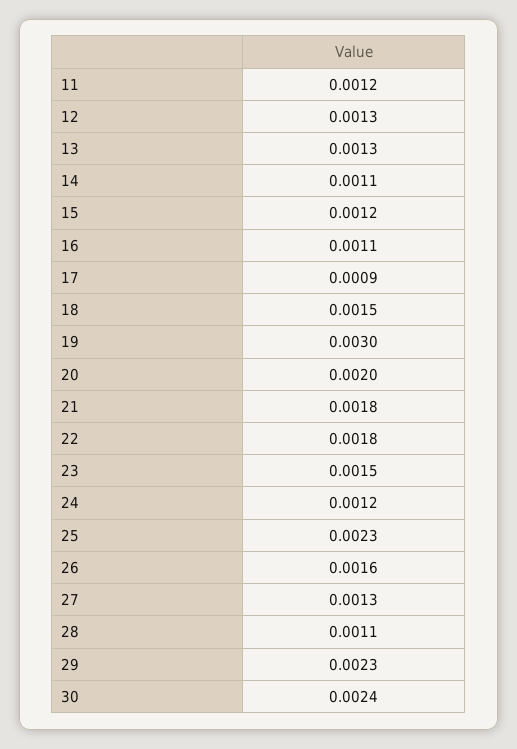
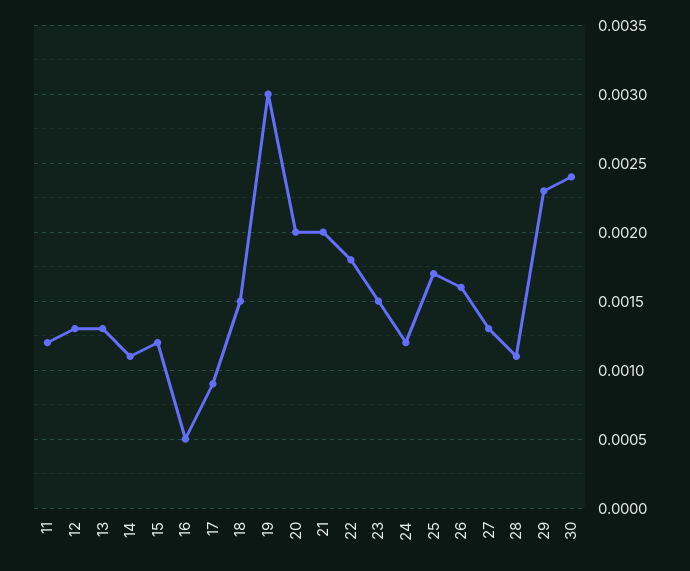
  {
    "11": 0.0012,
    "12": 0.0013,
    "13": 0.0013,
    "14": 0.0011,
    "15": 0.0012,
-   "16": 0.0011,
+   "16": 0.0005,
    "17": 0.0009,
    "18": 0.0015,
    "19": 0.003,
    "20": 0.002,
-   "21": 0.0018,
+   "21": 0.002,
    "22": 0.0018,
    "23": 0.0015,
    "24": 0.0012,
-   "25": 0.0023,
+   "25": 0.0017,
    "26": 0.0016,
    "27": 0.0013,
    "28": 0.0011,
    "29": 0.0023,
    "30": 0.0024
  }

